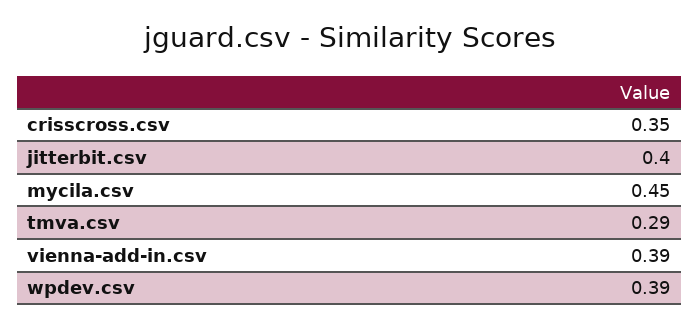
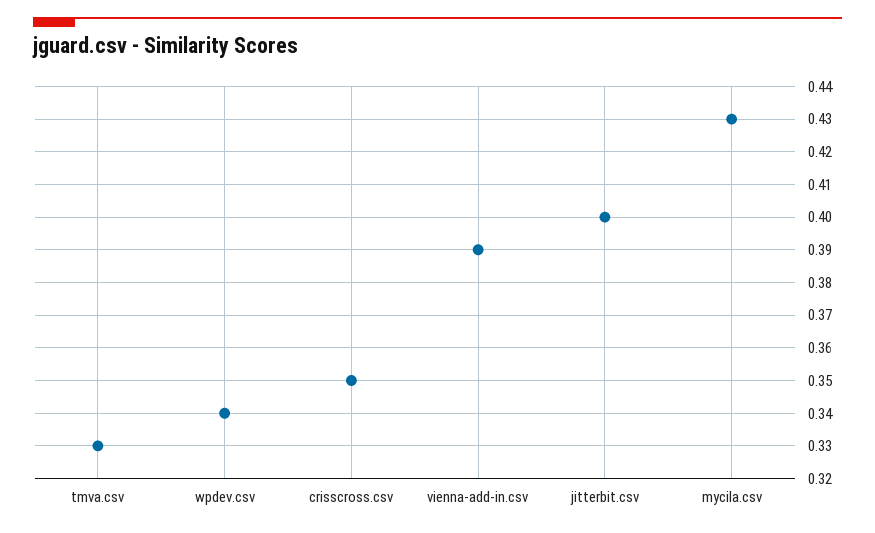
  {
    "crisscross.csv": 0.35,
    "jitterbit.csv": 0.4,
-   "mycila.csv": 0.45,
+   "mycila.csv": 0.43,
-   "tmva.csv": 0.29,
+   "tmva.csv": 0.33,
    "vienna-add-in.csv": 0.39,
-   "wpdev.csv": 0.39
+   "wpdev.csv": 0.34
  }

